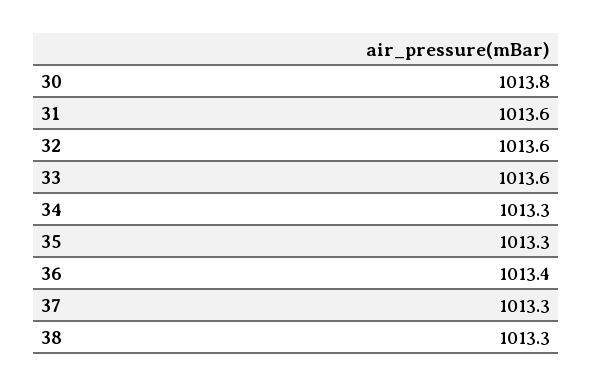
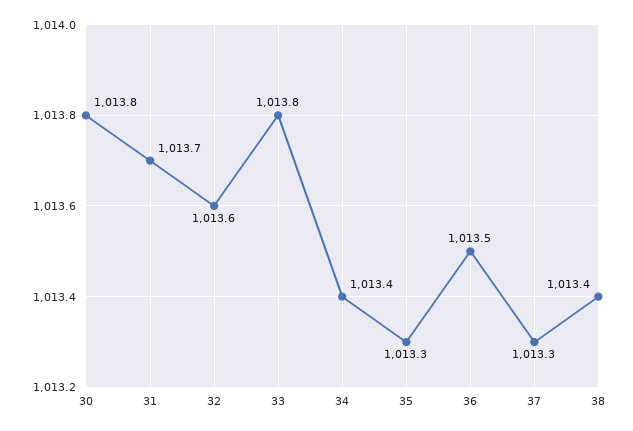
  {
    "30": 1013.8,
-   "31": 1013.6,
+   "31": 1013.7,
    "32": 1013.6,
-   "33": 1013.6,
+   "33": 1013.8,
-   "34": 1013.3,
+   "34": 1013.4,
    "35": 1013.3,
-   "36": 1013.4,
+   "36": 1013.5,
    "37": 1013.3,
-   "38": 1013.3
+   "38": 1013.4
  }

